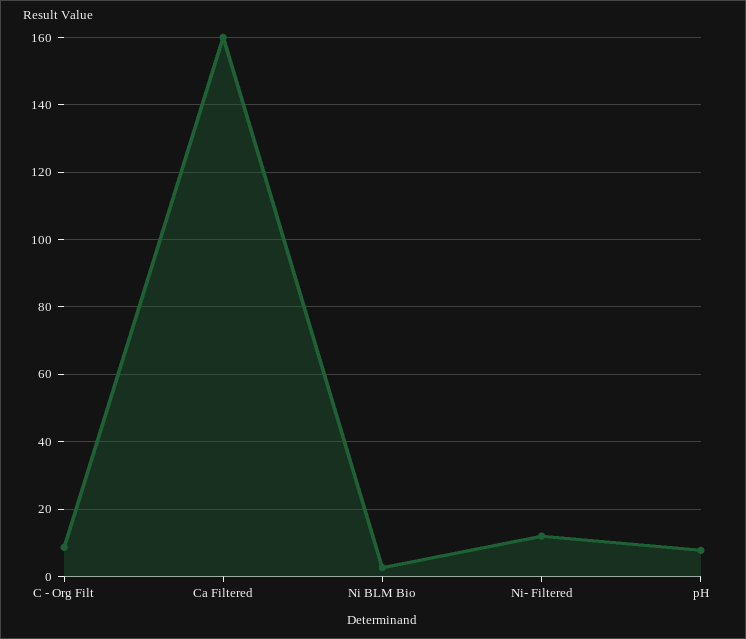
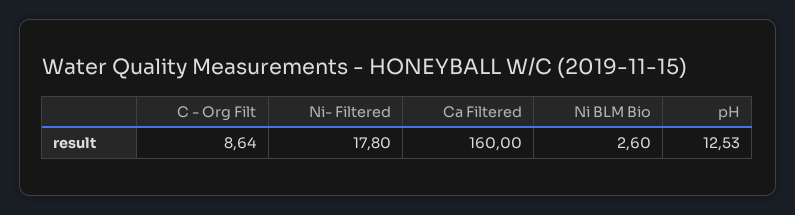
  {
    "C - Org Filt": 8.64,
    "Ca Filtered": 160,
    "Ni BLM Bio": 2.6,
-   "Ni- Filtered": 12,
+   "Ni- Filtered": 17.8,
-   "pH": 8
+   "pH": 12.53
  }

